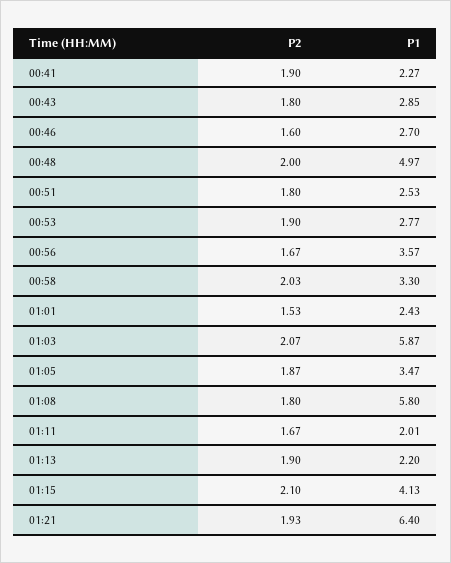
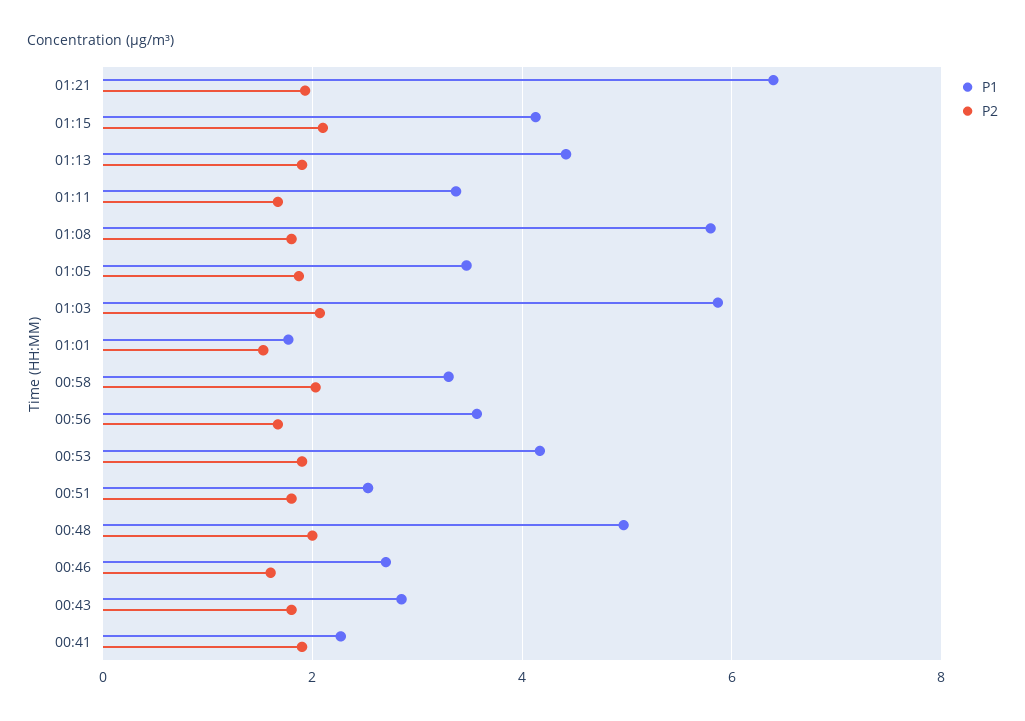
  {
    "P2": {
      "00:41": 1.9,
      "00:43": 1.8,
      "00:46": 1.6,
      "00:48": 2,
      "00:51": 1.8,
      "00:53": 1.9,
      "00:56": 1.67,
      "00:58": 2.03,
      "01:01": 1.53,
      "01:03": 2.07,
      "01:05": 1.87,
      "01:08": 1.8,
      "01:11": 1.67,
      "01:13": 1.9,
      "01:15": 2.1,
      "01:21": 1.93
    },
    "P1": {
      "00:41": 2.27,
      "00:43": 2.85,
      "00:46": 2.7,
      "00:48": 4.97,
      "00:51": 2.53,
-     "00:53": 2.77,
+     "00:53": 4.2,
      "00:56": 3.57,
      "00:58": 3.3,
-     "01:01": 2.43,
+     "01:01": 1.8,
      "01:03": 5.87,
      "01:05": 3.47,
      "01:08": 5.8,
-     "01:11": 2.01,
+     "01:11": 3.4,
-     "01:13": 2.2,
+     "01:13": 4.4,
      "01:15": 4.13,
      "01:21": 6.4
    }
  }

